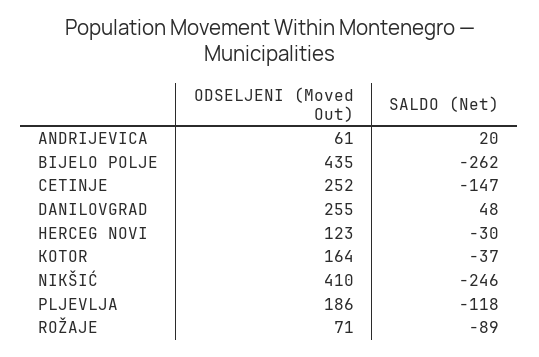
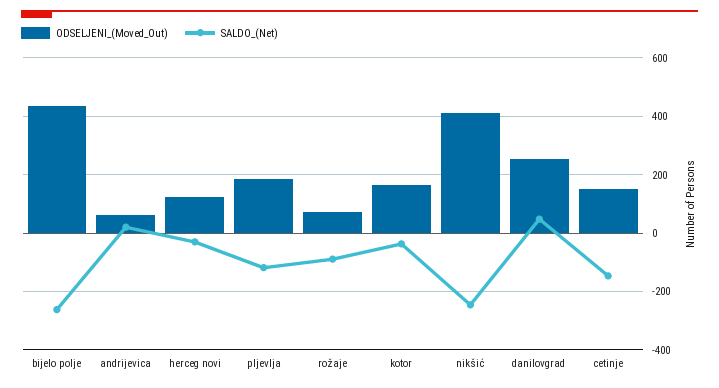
  {
    "ODSELJENI (Moved Out)": {
      "ANDRIJEVICA": 61,
      "BIJELO POLJE": 435,
-     "CETINJE": 252,
+     "CETINJE": 150,
      "DANILOVGRAD": 255,
      "HERCEG NOVI": 123,
      "KOTOR": 164,
      "NIKŠIĆ": 410,
      "PLJEVLJA": 186,
      "ROŽAJE": 71
    },
    "SALDO (Net)": {
      "ANDRIJEVICA": 20,
      "BIJELO POLJE": -262,
      "CETINJE": -147,
      "DANILOVGRAD": 48,
      "HERCEG NOVI": -30,
      "KOTOR": -37,
      "NIKŠIĆ": -246,
      "PLJEVLJA": -118,
      "ROŽAJE": -89
    }
  }

